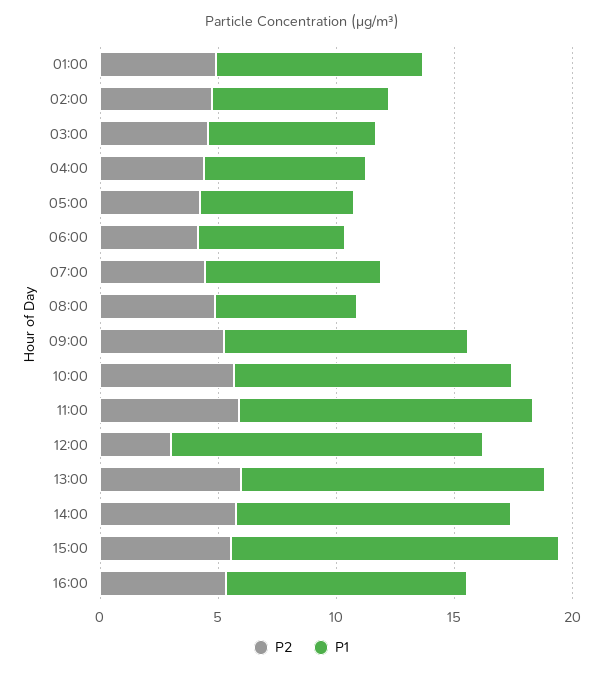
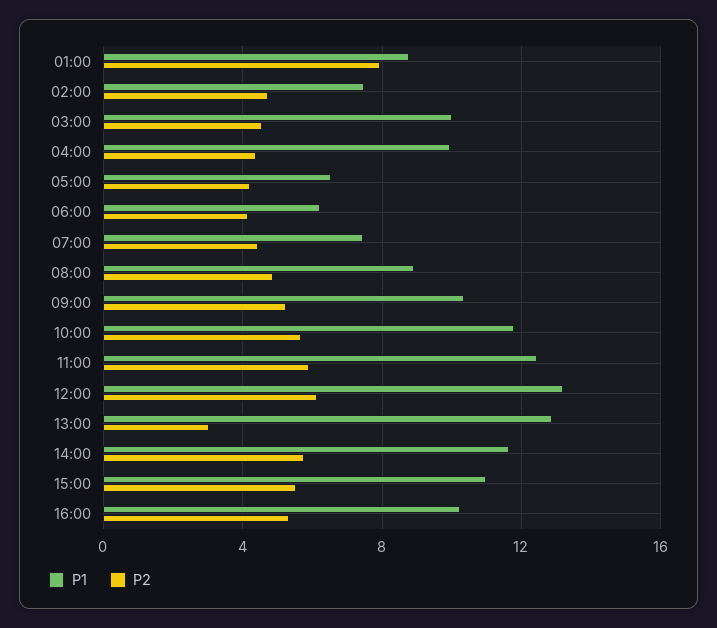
  {
    "P2": {
-     "01:00": 5,
+     "01:00": 8,
      "02:00": 4.5,
      "03:00": 4.5,
      "04:00": 4.5,
      "05:00": 4,
      "06:00": 4,
      "07:00": 4.5,
      "08:00": 5,
      "09:00": 5,
      "10:00": 5.5,
      "11:00": 6,
-     "12:00": 3,
+     "12:00": 6,
-     "13:00": 6,
+     "13:00": 3,
      "14:00": 6,
      "15:00": 5.5,
      "16:00": 5.5
    },
    "P1": {
      "01:00": 9,
      "02:00": 7.5,
-     "03:00": 7,
+     "03:00": 10,
-     "04:00": 7,
+     "04:00": 10,
      "05:00": 6.5,
      "06:00": 6,
      "07:00": 7.5,
-     "08:00": 6,
+     "08:00": 9,
      "09:00": 10.5,
      "10:00": 12,
      "11:00": 12.5,
      "12:00": 13,
      "13:00": 13,
      "14:00": 11.5,
-     "15:00": 14,
+     "15:00": 11,
      "16:00": 10
    }
  }

